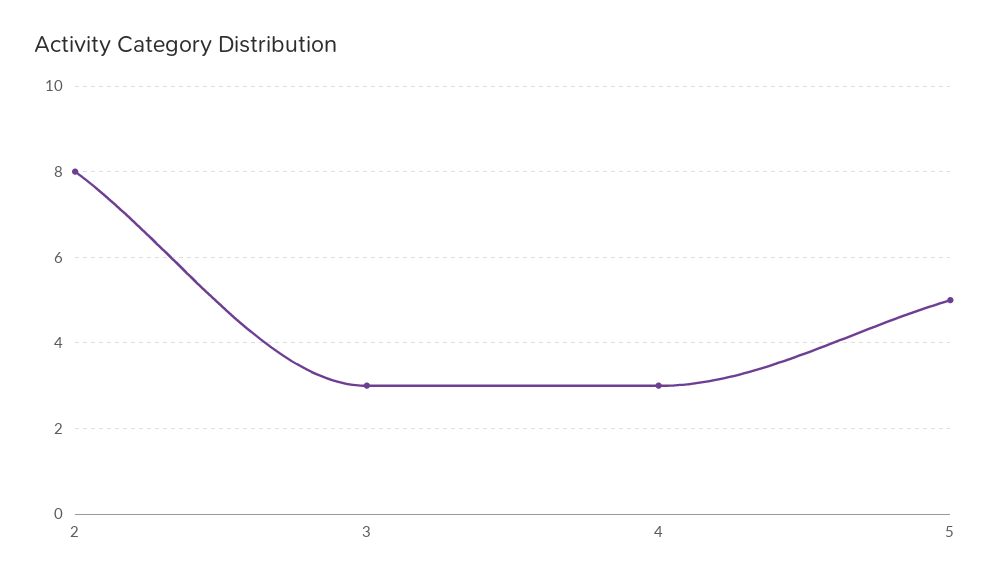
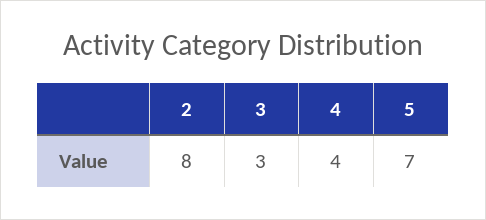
  {
    "2": 8,
    "3": 3,
-   "4": 3,
+   "4": 4,
-   "5": 5
+   "5": 7
  }

